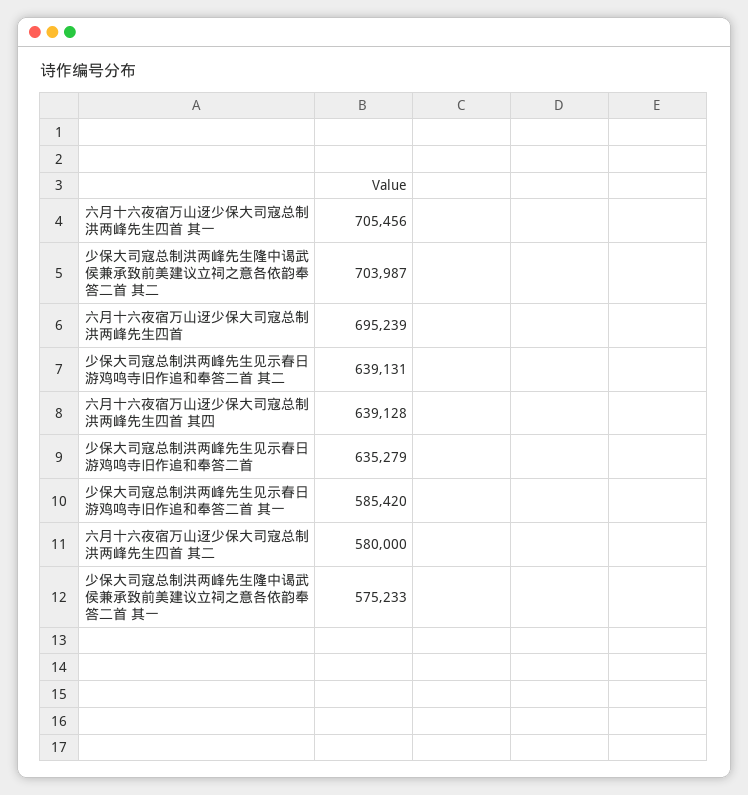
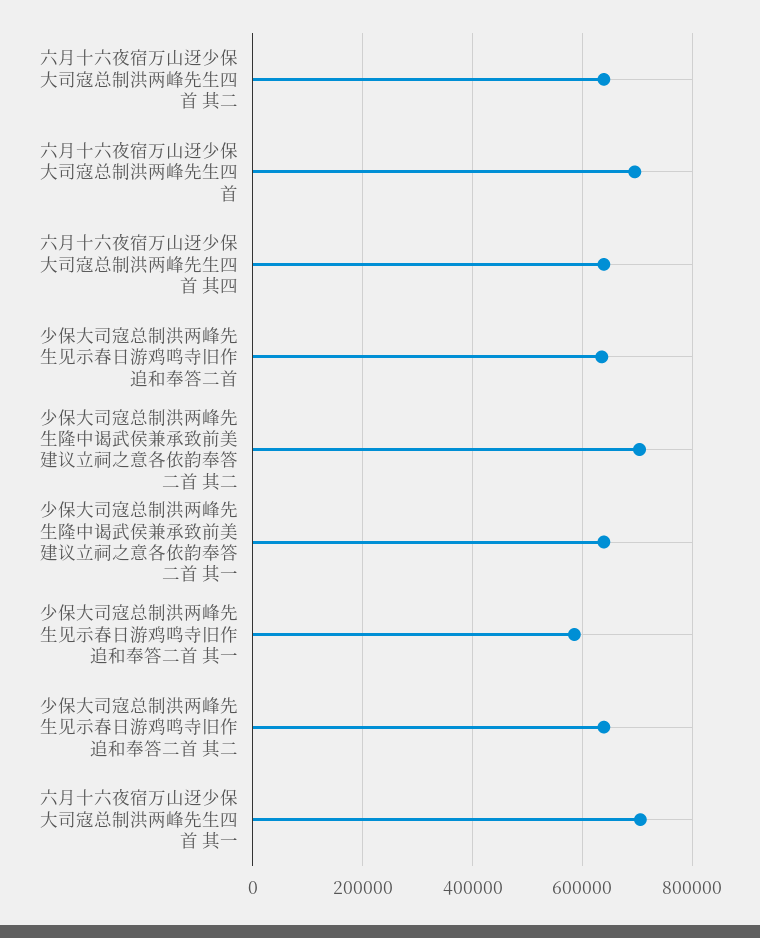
  {
    "六月十六夜宿万山迓少保大司寇总制洪两峰先生四首 其一": 705456,
    "少保大司寇总制洪两峰先生隆中谒武侯兼承致前美建议立祠之意各依韵奉答二首 其二": 703987,
    "六月十六夜宿万山迓少保大司寇总制洪两峰先生四首": 695239,
    "少保大司寇总制洪两峰先生见示春日游鸡鸣寺旧作追和奉答二首 其二": 639131,
    "六月十六夜宿万山迓少保大司寇总制洪两峰先生四首 其四": 639128,
    "少保大司寇总制洪两峰先生见示春日游鸡鸣寺旧作追和奉答二首": 635279,
    "少保大司寇总制洪两峰先生见示春日游鸡鸣寺旧作追和奉答二首 其一": 585420,
-   "六月十六夜宿万山迓少保大司寇总制洪两峰先生四首 其二": 580000,
+   "六月十六夜宿万山迓少保大司寇总制洪两峰先生四首 其二": 640000,
-   "少保大司寇总制洪两峰先生隆中谒武侯兼承致前美建议立祠之意各依韵奉答二首 其一": 575233
+   "少保大司寇总制洪两峰先生隆中谒武侯兼承致前美建议立祠之意各依韵奉答二首 其一": 640000
  }

